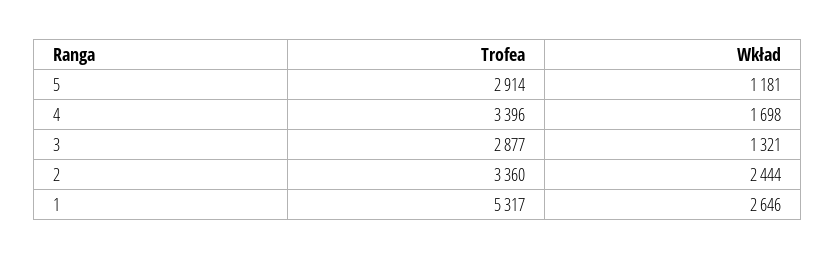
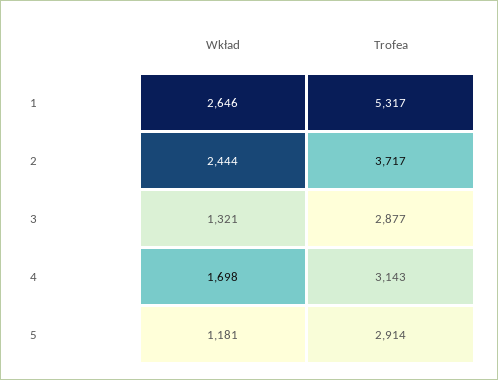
  {
    "Trofea": {
      "5": 2914,
-     "4": 3396,
+     "4": 3143,
      "3": 2877,
-     "2": 3360,
+     "2": 3717,
      "1": 5317
    },
    "Wkład": {
      "5": 1181,
      "4": 1698,
      "3": 1321,
      "2": 2444,
      "1": 2646
    }
  }

